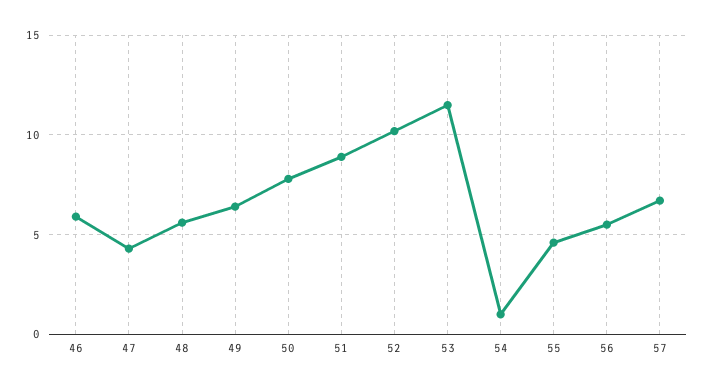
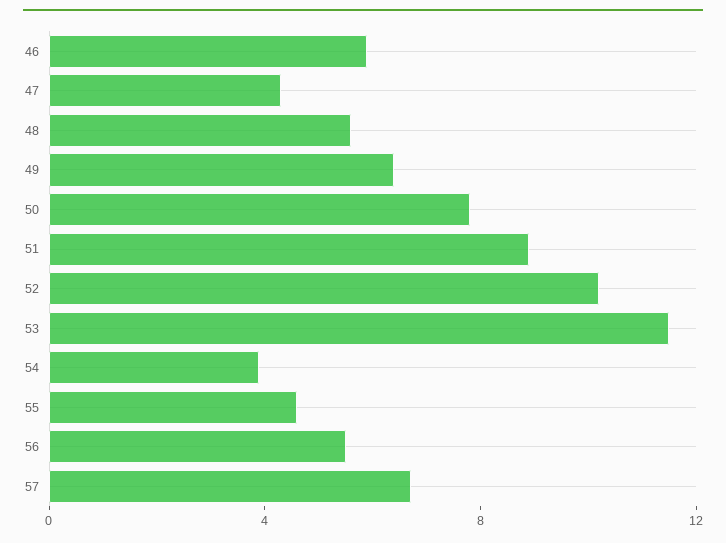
  {
    "46": 6,
    "47": 4.5,
    "48": 5.5,
    "49": 6.5,
    "50": 8,
    "51": 9,
    "52": 10,
    "53": 11.5,
-   "54": 1,
+   "54": 4,
    "55": 4.5,
    "56": 5.5,
    "57": 6.5
  }

